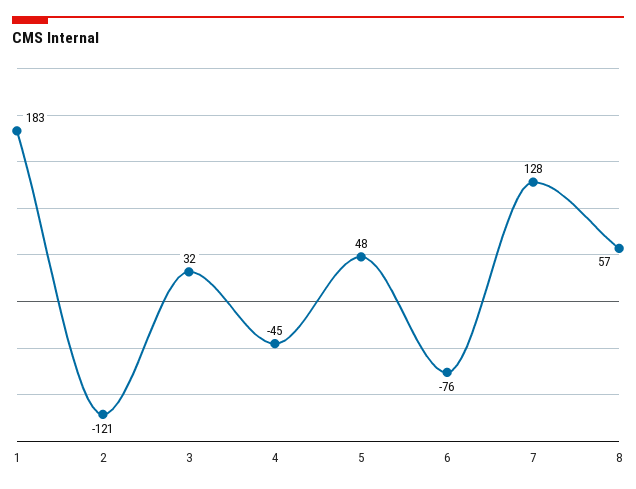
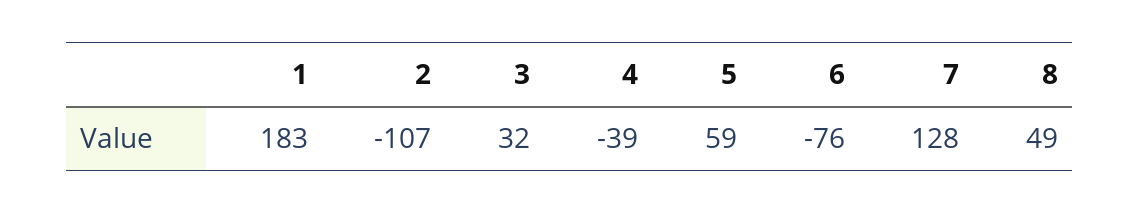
  {
    "1": 183,
-   "2": -121,
+   "2": -107,
    "3": 32,
-   "4": -45,
+   "4": -39,
-   "5": 48,
+   "5": 59,
    "6": -76,
    "7": 128,
-   "8": 57
+   "8": 49
  }

